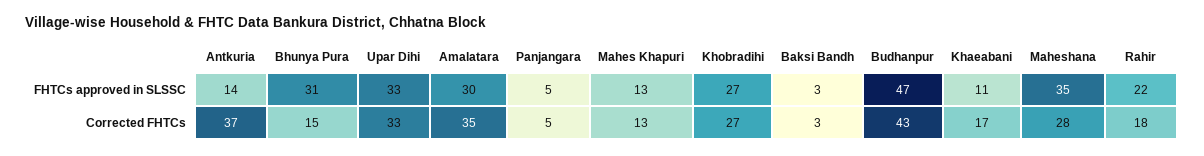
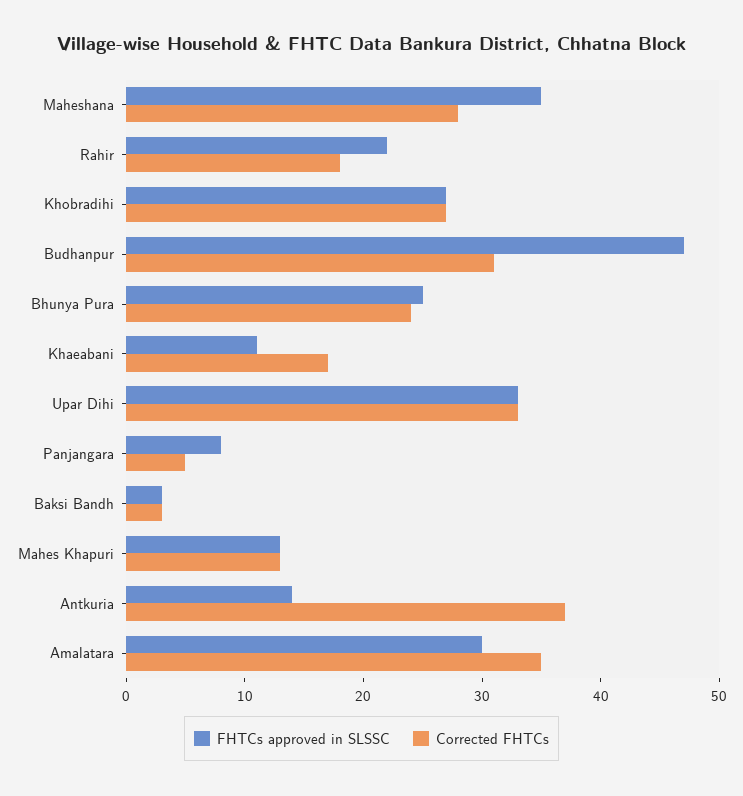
  {
    "FHTCs approved in SLSSC": {
      "Antkuria": 14,
-     "Bhunya Pura": 31,
+     "Bhunya Pura": 25,
      "Upar Dihi": 33,
      "Amalatara": 30,
-     "Panjangara": 5,
+     "Panjangara": 8,
      "Mahes Khapuri": 13,
      "Khobradihi": 27,
      "Baksi Bandh": 3,
      "Budhanpur": 47,
      "Khaeabani": 11,
      "Maheshana": 35,
      "Rahir": 22
    },
    "Corrected FHTCs": {
      "Antkuria": 37,
-     "Bhunya Pura": 15,
+     "Bhunya Pura": 24,
      "Upar Dihi": 33,
      "Amalatara": 35,
      "Panjangara": 5,
      "Mahes Khapuri": 13,
      "Khobradihi": 27,
      "Baksi Bandh": 3,
-     "Budhanpur": 43,
+     "Budhanpur": 31,
      "Khaeabani": 17,
      "Maheshana": 28,
      "Rahir": 18
    }
  }

